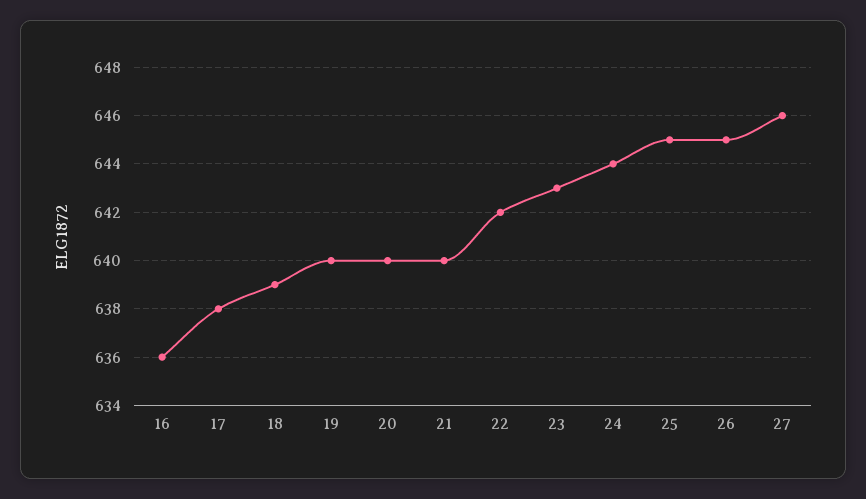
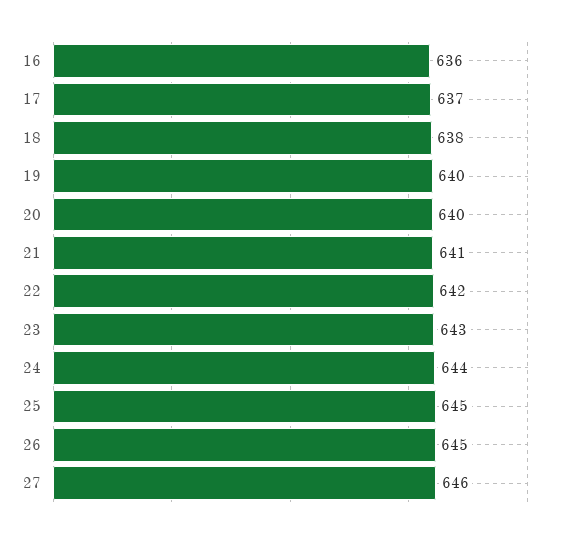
  {
    "16": 636,
-   "17": 638,
+   "17": 637,
-   "18": 639,
+   "18": 638,
    "19": 640,
    "20": 640,
-   "21": 640,
+   "21": 641,
    "22": 642,
    "23": 643,
    "24": 644,
    "25": 645,
    "26": 645,
    "27": 646
  }

